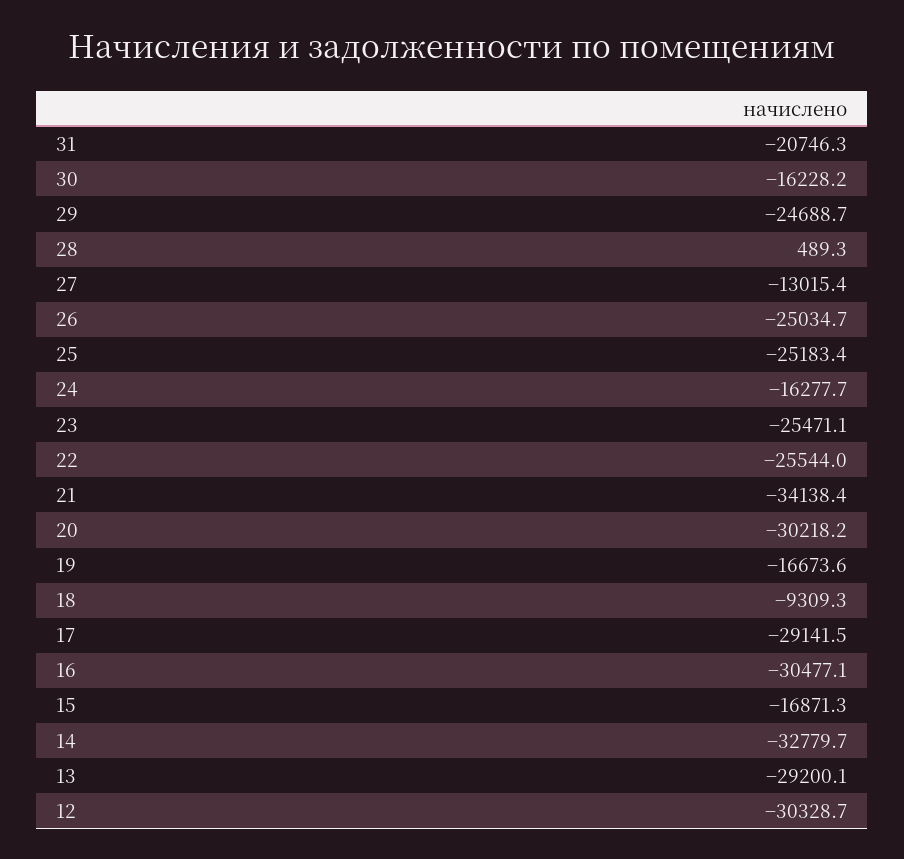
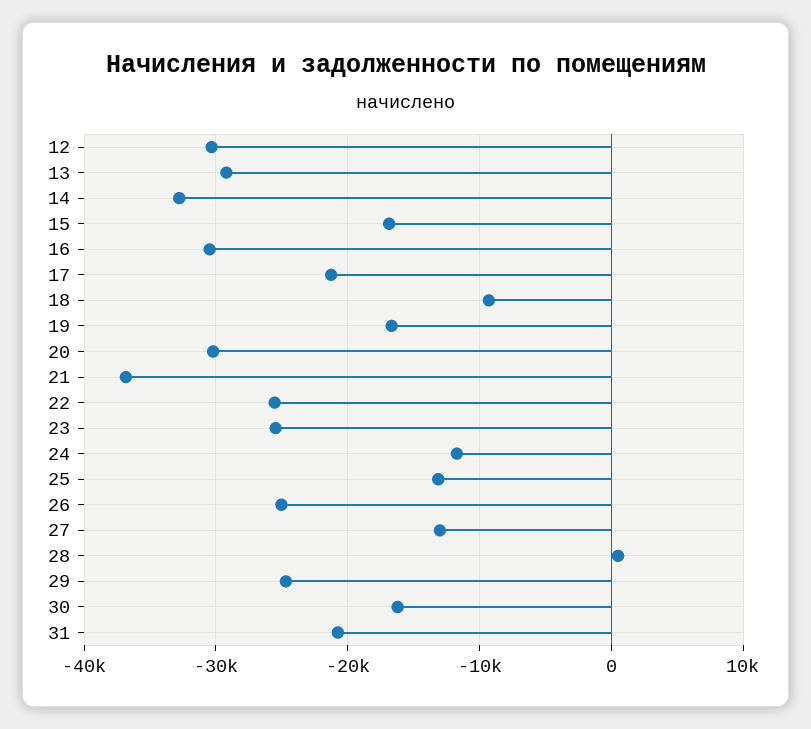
  {
    "31": -20746.3,
    "30": -16228.2,
    "29": -24688.7,
    "28": 489.3,
    "27": -13015.4,
    "26": -25034.7,
-   "25": -25183.4,
+   "25": -13000,
-   "24": -16277.7,
+   "24": -12000,
    "23": -25471.1,
    "22": -25544,
-   "21": -34138.4,
+   "21": -37000,
    "20": -30218.2,
    "19": -16673.6,
    "18": -9309.3,
-   "17": -29141.5,
+   "17": -21000,
    "16": -30477.1,
    "15": -16871.3,
    "14": -32779.7,
    "13": -29200.1,
    "12": -30328.7
  }

